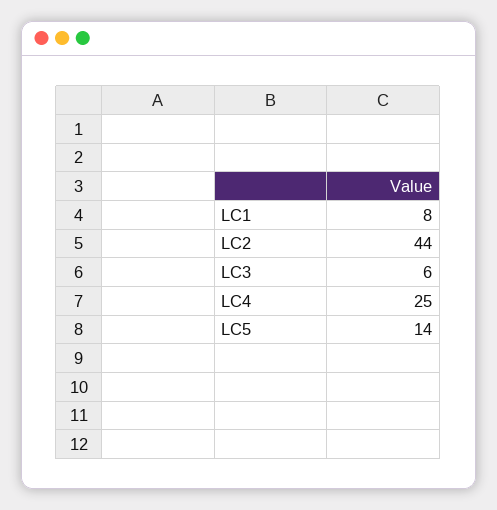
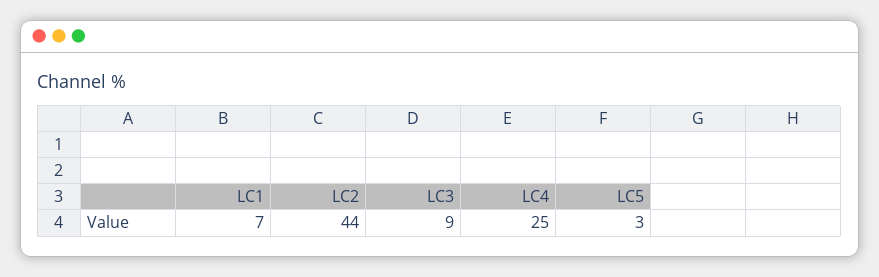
  {
-   "LC1": 8,
+   "LC1": 7,
    "LC2": 44,
-   "LC3": 6,
+   "LC3": 9,
    "LC4": 25,
-   "LC5": 14
+   "LC5": 3
  }

